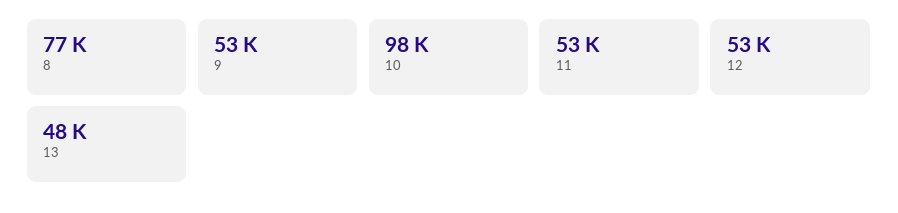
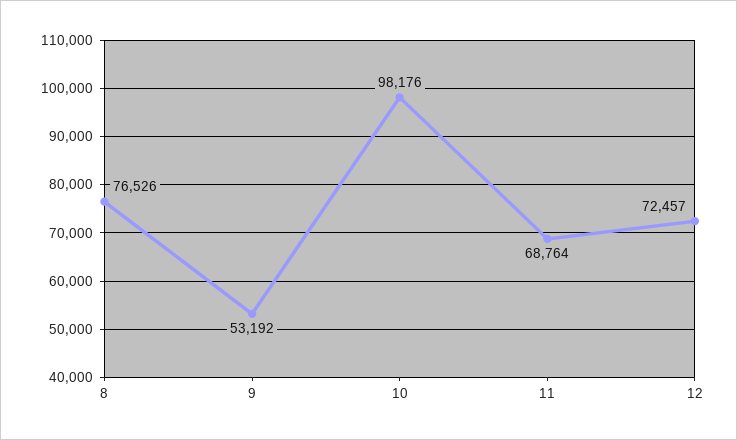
  {
    "8": 76526,
    "9": 53192,
    "10": 98176,
-   "11": 53000,
+   "11": 68764,
-   "12": 53000,
+   "12": 72457
-   "13": 48000
  }

